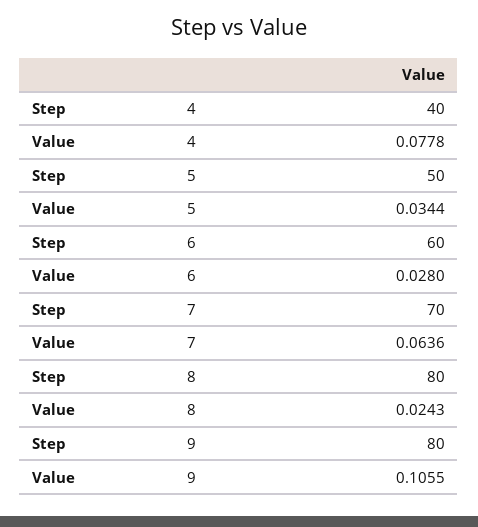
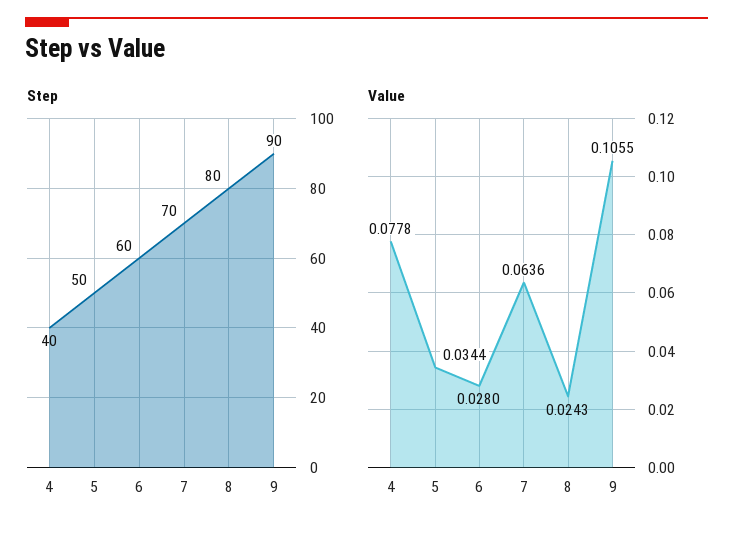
  {
    "Step": {
      "4": 40,
      "5": 50,
      "6": 60,
      "7": 70,
      "8": 80,
-     "9": 80
+     "9": 90
    },
    "Value": {
      "4": 0.0778,
      "5": 0.0344,
      "6": 0.028,
      "7": 0.0636,
      "8": 0.0243,
      "9": 0.1055
    }
  }

